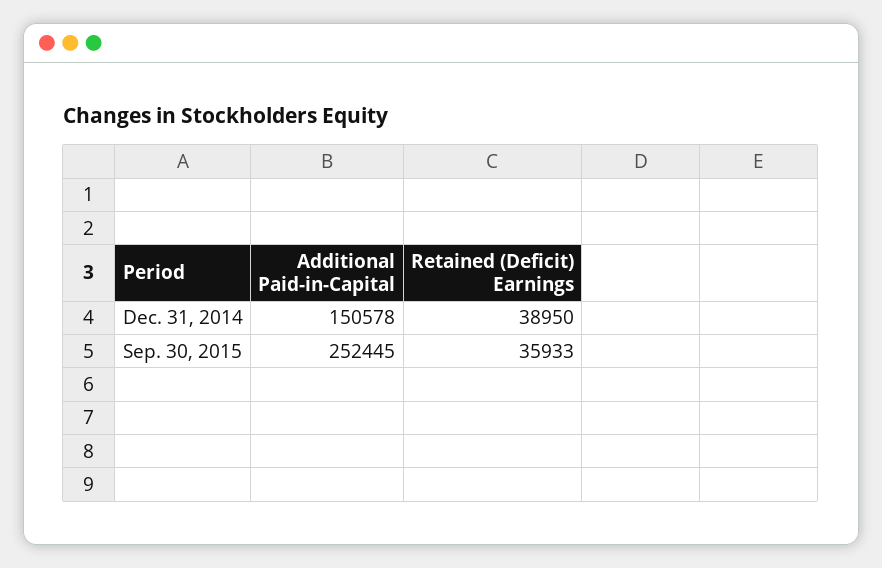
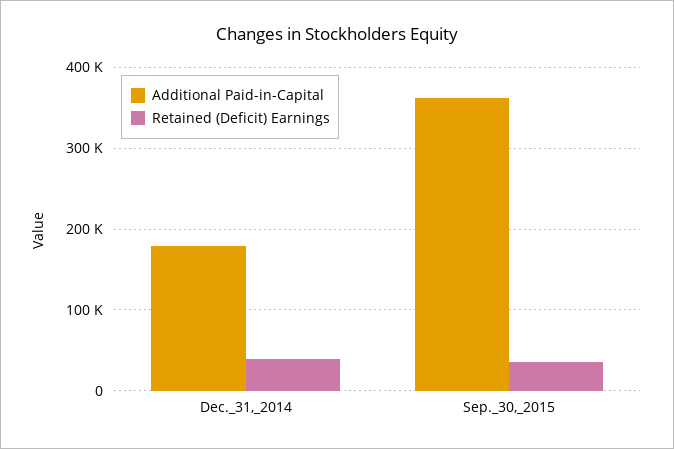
  {
    "Additional Paid-in-Capital": {
-     "Dec. 31, 2014": 150578,
+     "Dec. 31, 2014": 180000,
-     "Sep. 30, 2015": 252445
+     "Sep. 30, 2015": 360000
    },
    "Retained (Deficit) Earnings": {
      "Dec. 31, 2014": 38950,
      "Sep. 30, 2015": 35933
    }
  }

